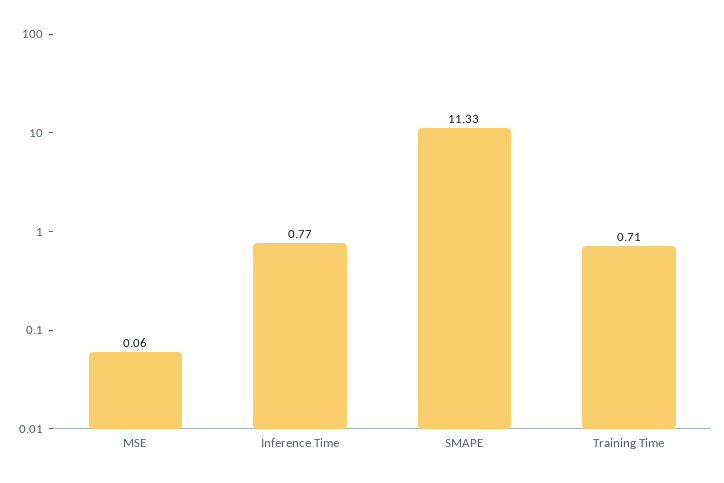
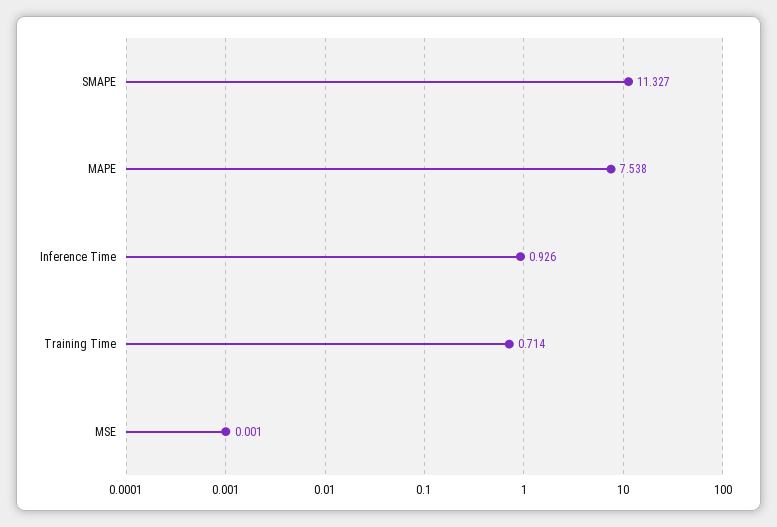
  {
-   "MSE": 0.06,
+   "MSE": 0.001,
-   "Inference Time": 0.77,
+   "Inference Time": 0.926,
    "SMAPE": 11.327,
-   "Training Time": 0.714
+   "Training Time": 0.714,
+   "MAPE": 7.538
  }

